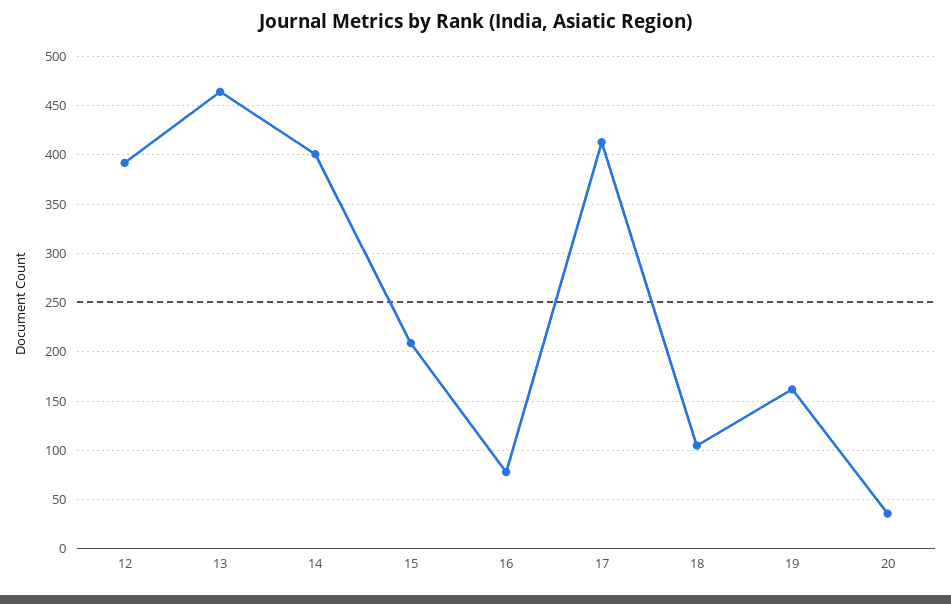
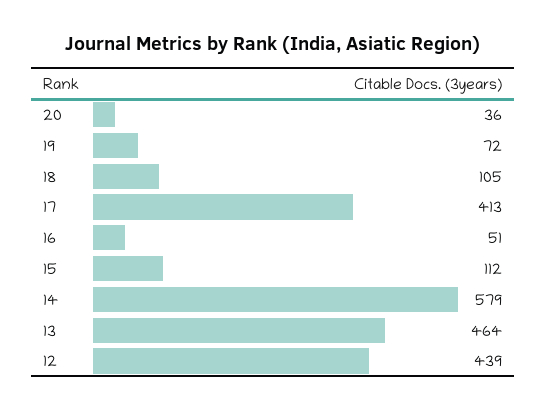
  {
-   "12": 390,
+   "12": 439,
    "13": 464,
-   "14": 400,
+   "14": 579,
-   "15": 210,
+   "15": 112,
-   "16": 80,
+   "16": 51,
    "17": 413,
    "18": 105,
-   "19": 160,
+   "19": 72,
    "20": 36
  }

